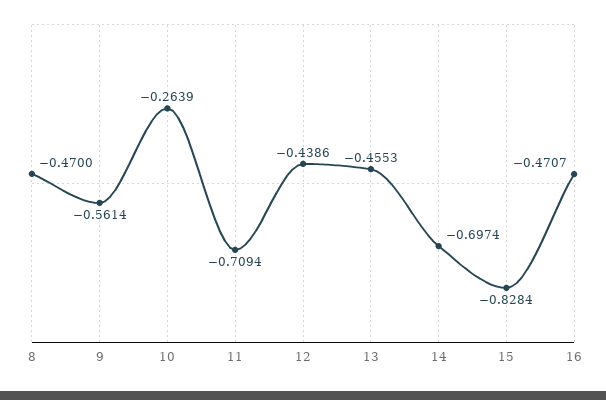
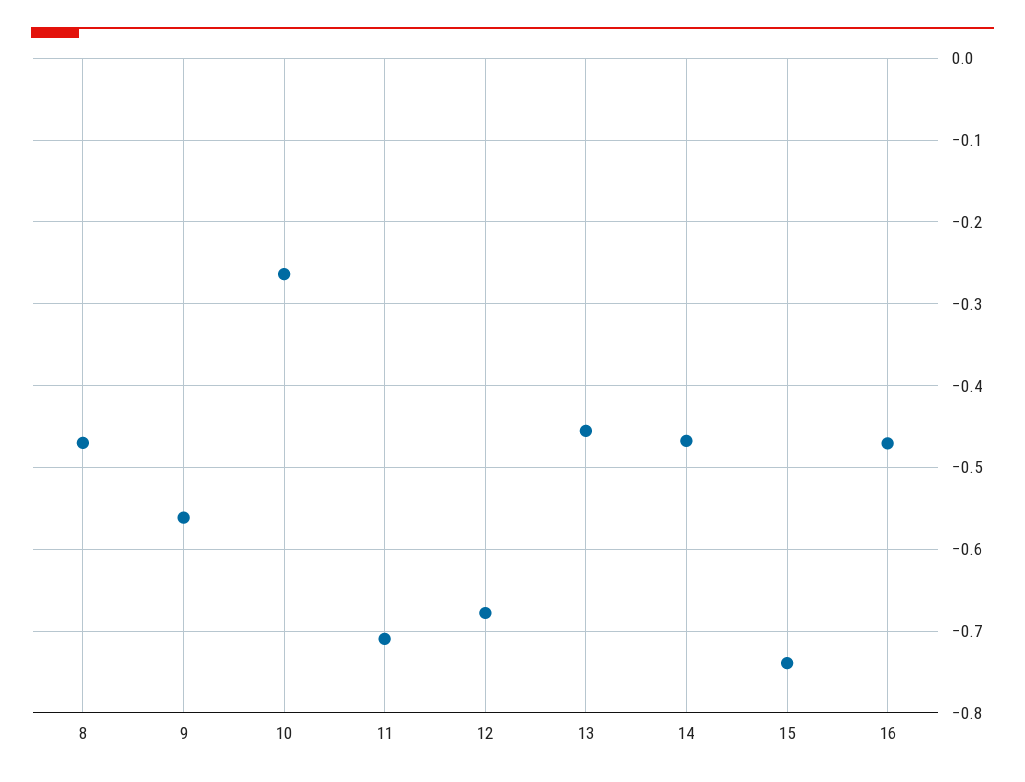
  {
    "8": -0.47,
    "9": -0.5614,
    "10": -0.2639,
    "11": -0.7094,
-   "12": -0.4386,
+   "12": -0.68,
    "13": -0.4553,
-   "14": -0.6974,
+   "14": -0.47,
-   "15": -0.8284,
+   "15": -0.74,
    "16": -0.4707
  }

